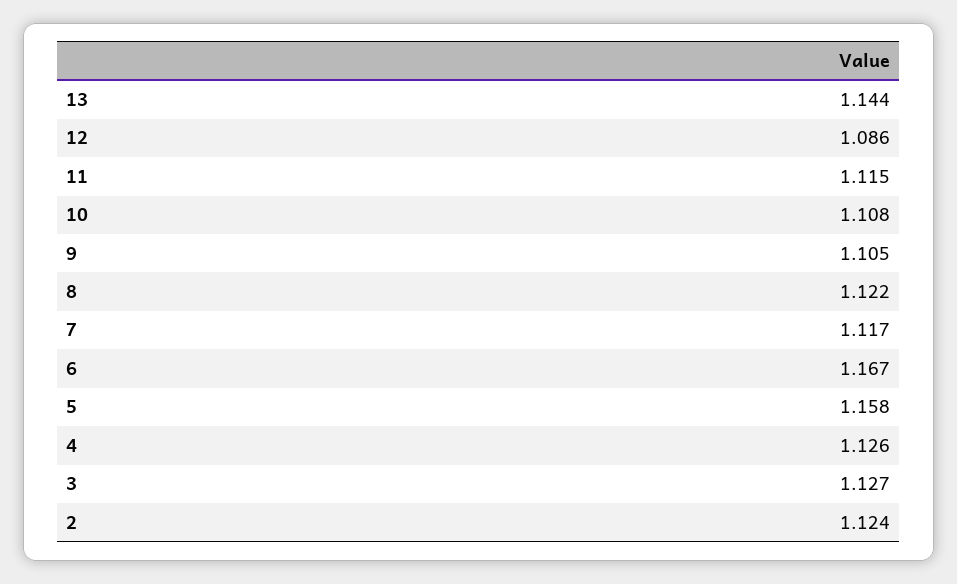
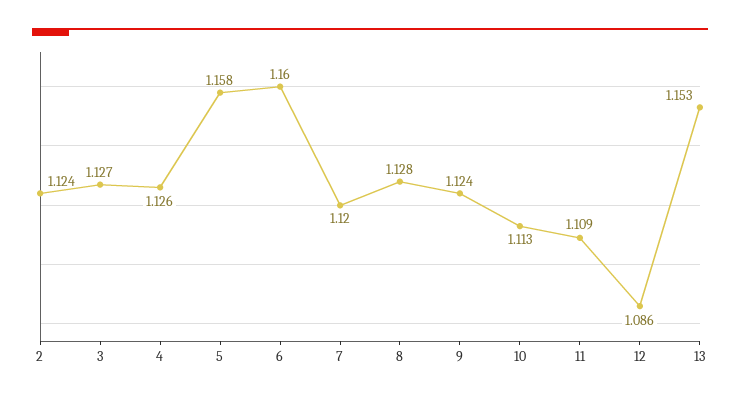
  {
-   "13": 1.144,
+   "13": 1.153,
    "12": 1.086,
-   "11": 1.115,
+   "11": 1.109,
-   "10": 1.108,
+   "10": 1.113,
-   "9": 1.105,
+   "9": 1.124,
-   "8": 1.122,
+   "8": 1.128,
-   "7": 1.117,
+   "7": 1.12,
-   "6": 1.167,
+   "6": 1.16,
    "5": 1.158,
    "4": 1.126,
    "3": 1.127,
    "2": 1.124
  }

